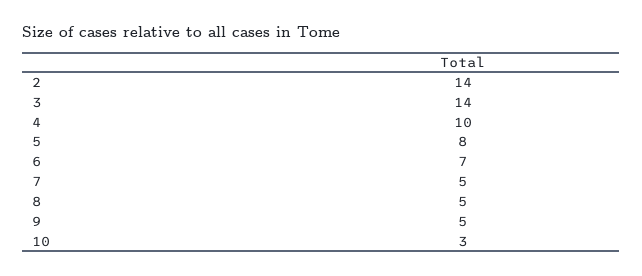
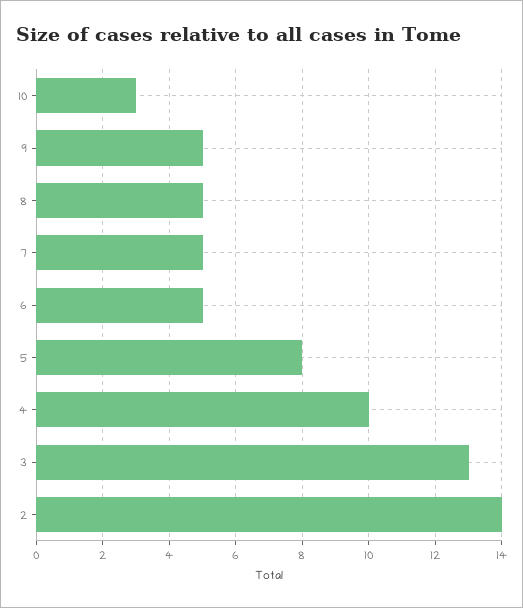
  {
    "2": 14,
-   "3": 14,
+   "3": 13,
    "4": 10,
    "5": 8,
-   "6": 7,
+   "6": 5,
    "7": 5,
    "8": 5,
    "9": 5,
    "10": 3
  }

